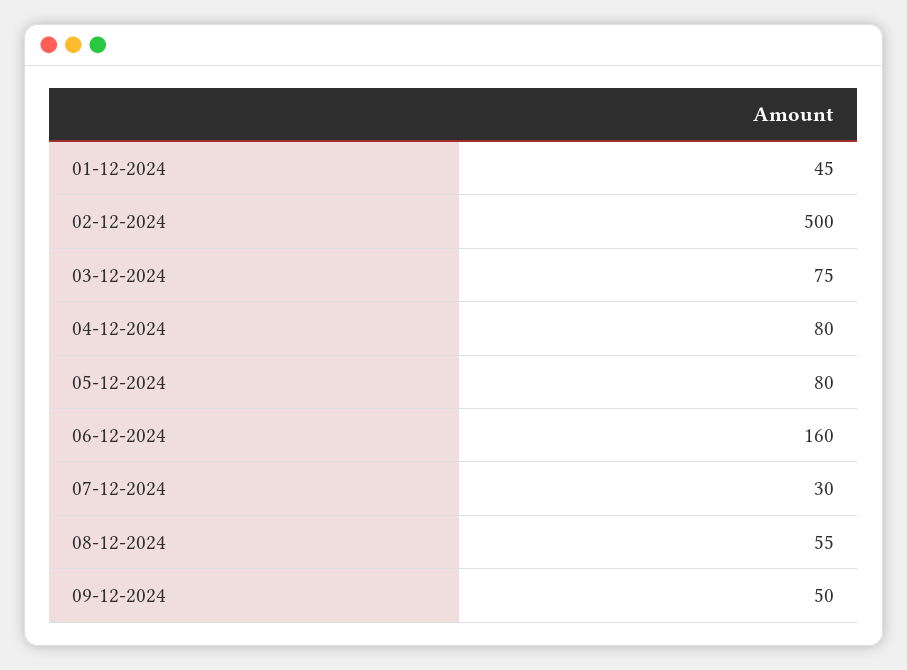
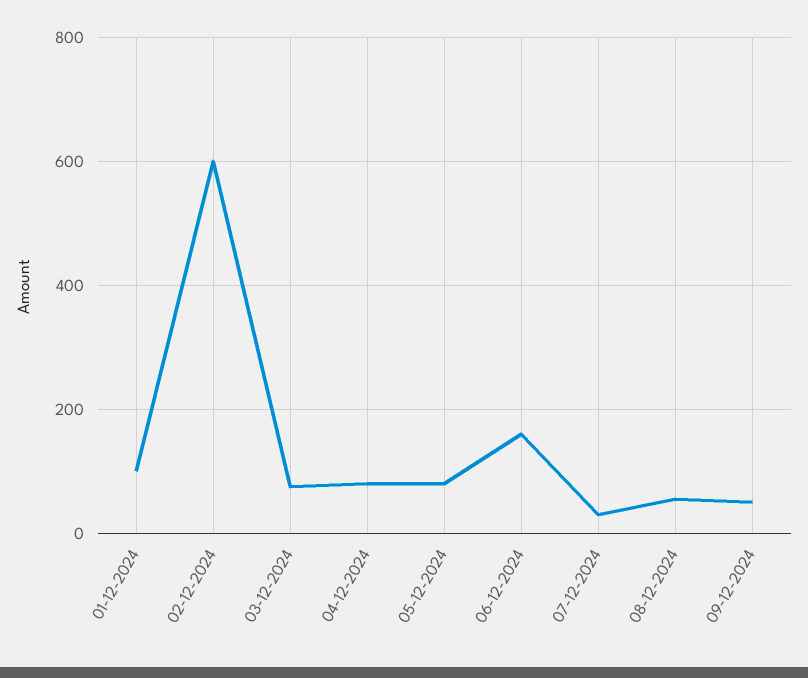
  {
-   "01-12-2024": 45,
+   "01-12-2024": 100,
-   "02-12-2024": 500,
+   "02-12-2024": 600,
    "03-12-2024": 75,
    "04-12-2024": 80,
    "05-12-2024": 80,
    "06-12-2024": 160,
    "07-12-2024": 30,
    "08-12-2024": 55,
    "09-12-2024": 50
  }

